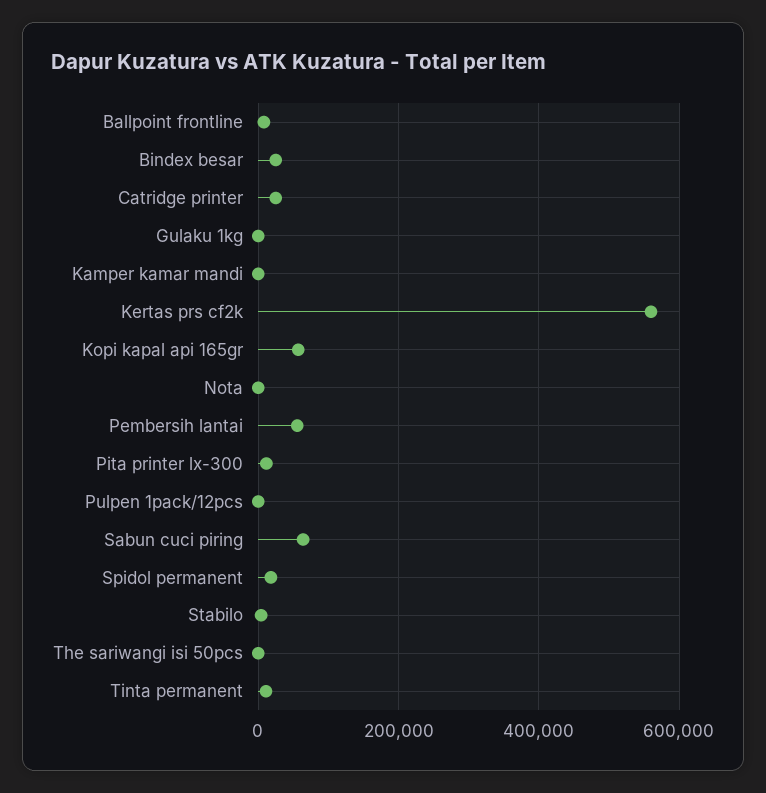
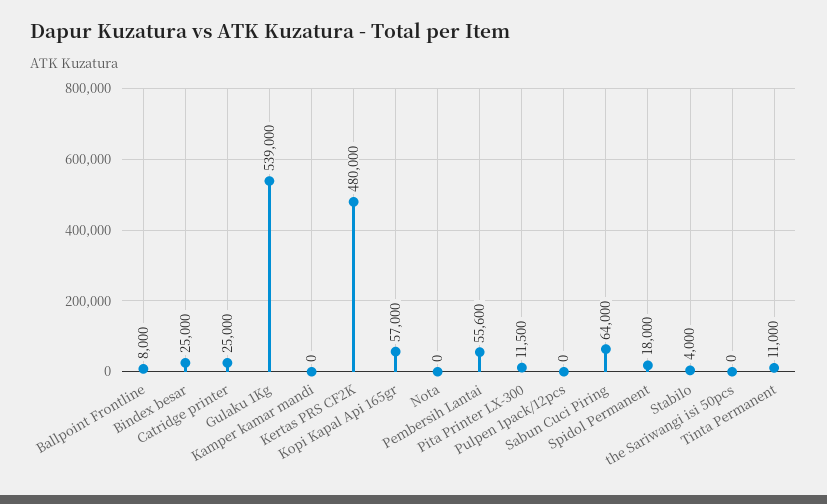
  {
    "Ballpoint frontline": 8000,
    "Bindex besar": 25000,
    "Catridge printer": 25000,
-   "Gulaku 1kg": 0,
+   "Gulaku 1kg": 539000,
    "Kamper kamar mandi": 0,
-   "Kertas prs cf2k": 560000,
+   "Kertas prs cf2k": 480000,
    "Kopi kapal api 165gr": 57000,
    "Nota": 0,
    "Pembersih lantai": 55600,
    "Pita printer lx-300": 11500,
    "Pulpen 1pack/12pcs": 0,
    "Sabun cuci piring": 64000,
    "Spidol permanent": 18000,
    "Stabilo": 4000,
    "The sariwangi isi 50pcs": 0,
    "Tinta permanent": 11000
  }

